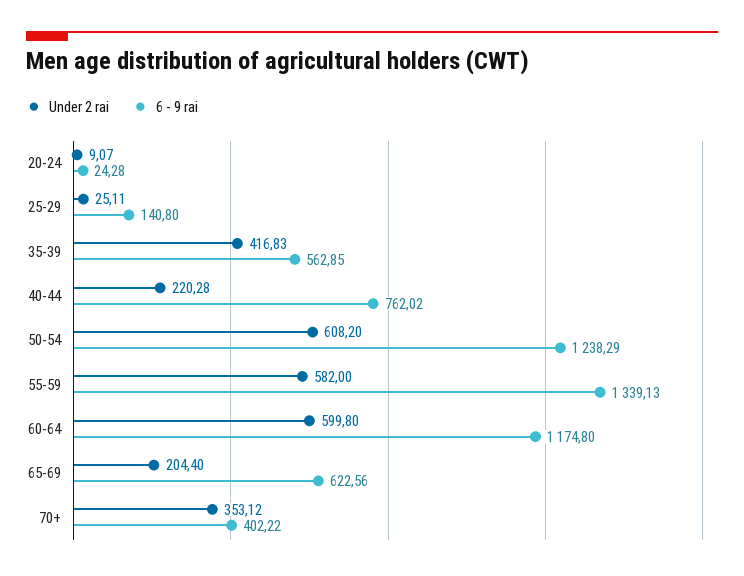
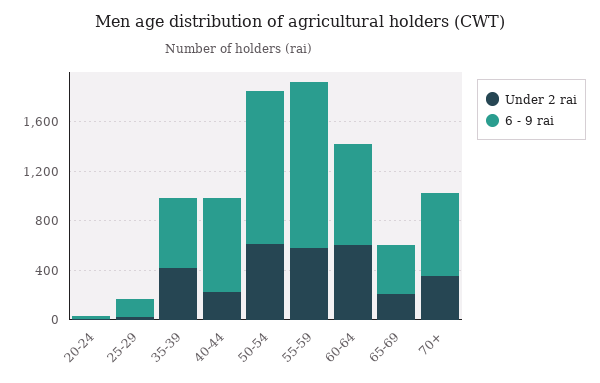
  {
    "Under 2 rai": {
      "20-24": 9.07,
      "25-29": 25.11,
      "35-39": 416.83,
      "40-44": 220.28,
      "50-54": 608.2,
      "55-59": 582,
      "60-64": 599.8,
      "65-69": 204.4,
      "70+": 353.12
    },
    "6 - 9 rai": {
      "20-24": 24.28,
      "25-29": 140.8,
      "35-39": 562.85,
      "40-44": 762.02,
      "50-54": 1238.29,
      "55-59": 1339.13,
-     "60-64": 1174.8,
+     "60-64": 800,
-     "65-69": 622.56,
+     "65-69": 400,
-     "70+": 402.22
+     "70+": 700
    }
  }

